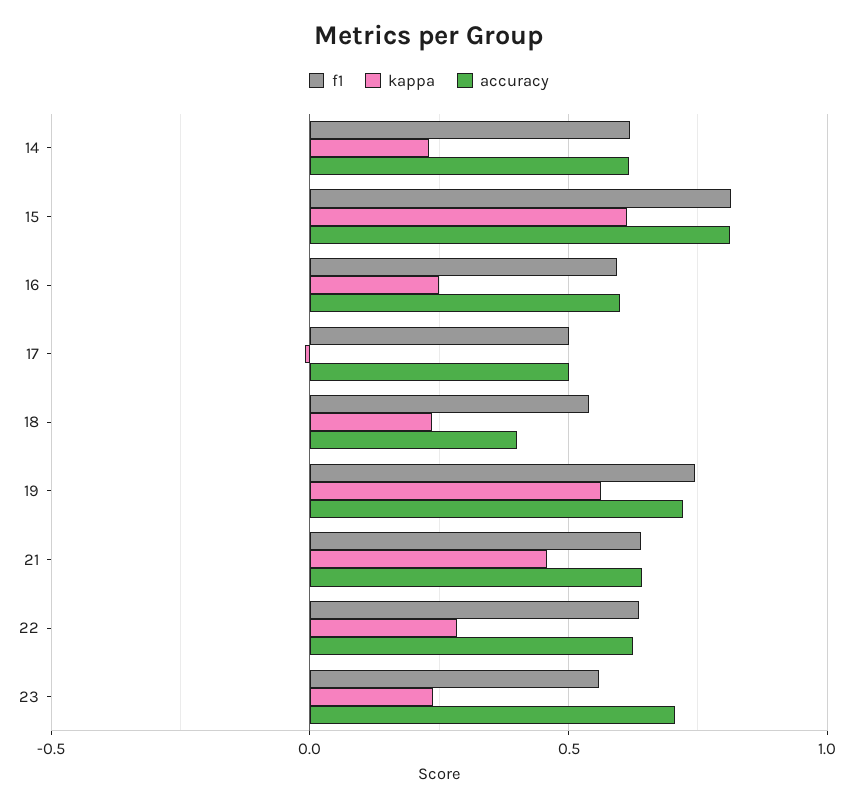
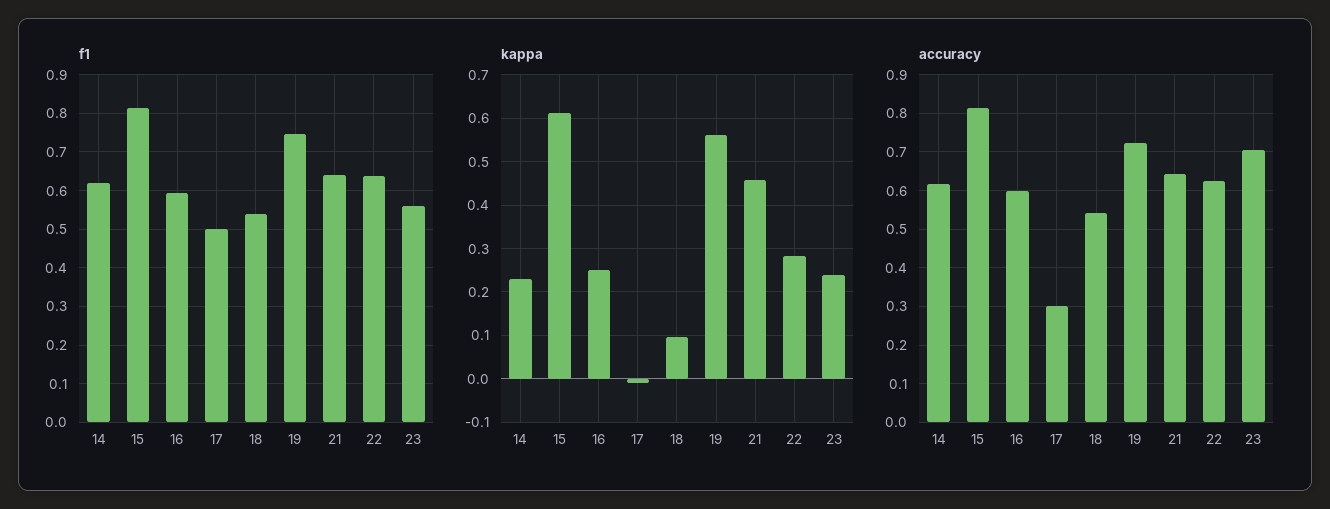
  {
    "f1": {
      "14": 0.62,
      "15": 0.82,
      "16": 0.6,
      "17": 0.5,
      "18": 0.54,
      "19": 0.74,
      "21": 0.64,
      "22": 0.64,
      "23": 0.56
    },
    "kappa": {
      "14": 0.24,
      "15": 0.62,
      "16": 0.26,
      "17": -0.02,
-     "18": 0.25,
+     "18": 0.1,
      "19": 0.56,
      "21": 0.46,
      "22": 0.28,
      "23": 0.24
    },
    "accuracy": {
      "14": 0.62,
      "15": 0.82,
      "16": 0.6,
-     "17": 0.5,
+     "17": 0.3,
-     "18": 0.4,
+     "18": 0.54,
      "19": 0.72,
      "21": 0.64,
      "22": 0.62,
      "23": 0.7
    }
  }

